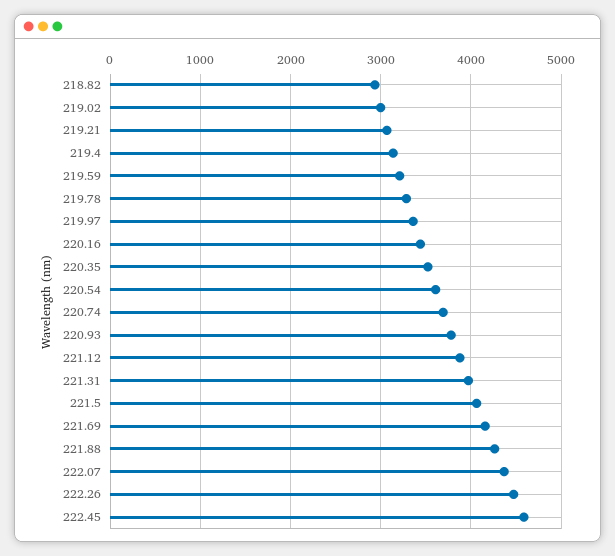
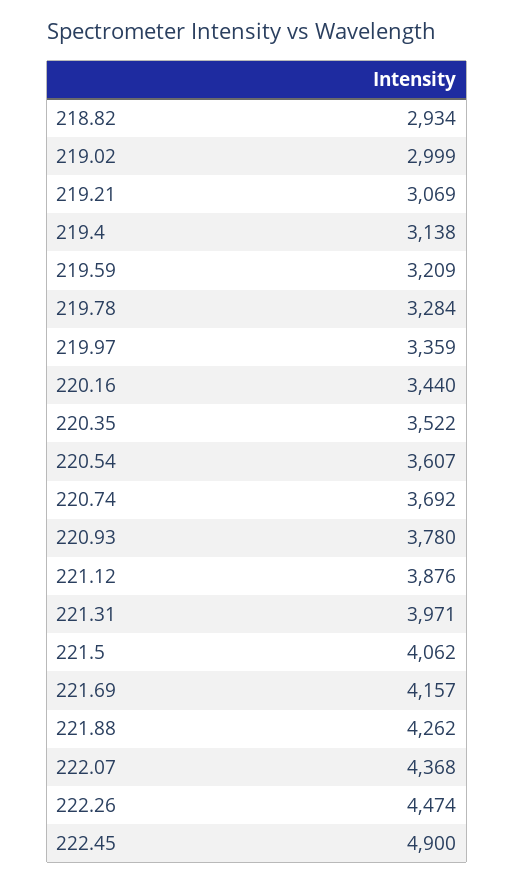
  {
    "218.82": 2934,
    "219.02": 2999,
    "219.21": 3069,
    "219.4": 3138,
    "219.59": 3209,
    "219.78": 3284,
    "219.97": 3359,
    "220.16": 3440,
    "220.35": 3522,
    "220.54": 3607,
    "220.74": 3692,
    "220.93": 3780,
    "221.12": 3876,
    "221.31": 3971,
    "221.5": 4062,
    "221.69": 4157,
    "221.88": 4262,
    "222.07": 4368,
    "222.26": 4474,
-   "222.45": 4600
+   "222.45": 4900
  }

